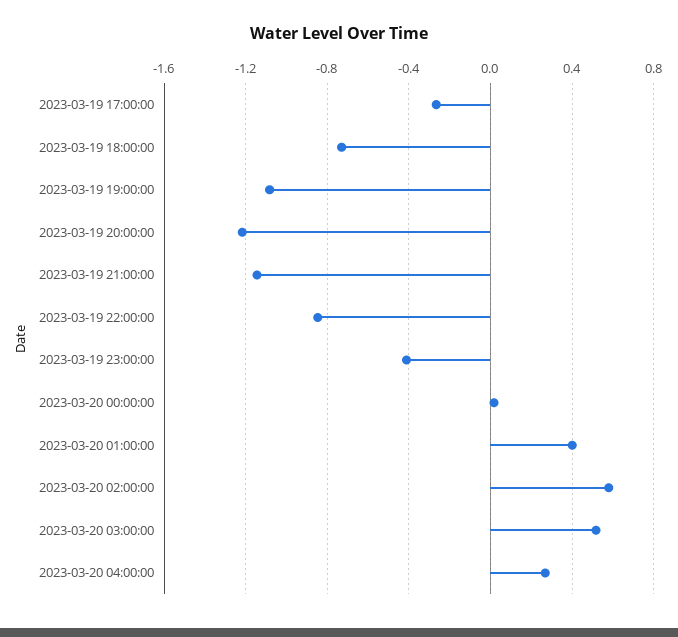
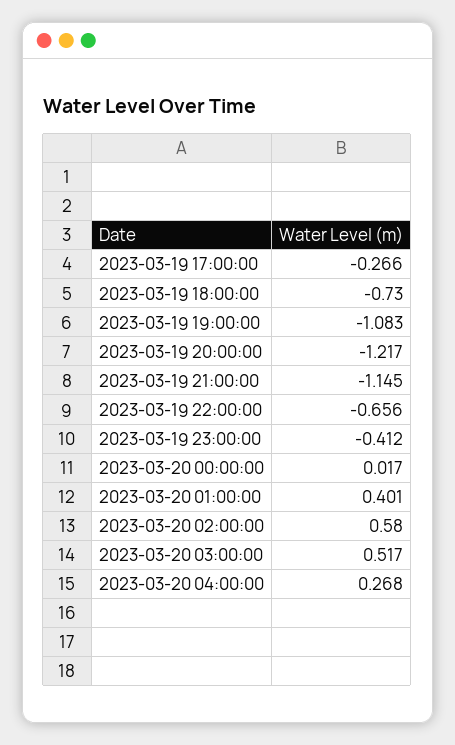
  {
    "2023-03-19 17:00:00": -0.266,
    "2023-03-19 18:00:00": -0.73,
    "2023-03-19 19:00:00": -1.083,
    "2023-03-19 20:00:00": -1.217,
    "2023-03-19 21:00:00": -1.145,
-   "2023-03-19 22:00:00": -0.85,
+   "2023-03-19 22:00:00": -0.656,
    "2023-03-19 23:00:00": -0.412,
    "2023-03-20 00:00:00": 0.017,
    "2023-03-20 01:00:00": 0.401,
    "2023-03-20 02:00:00": 0.58,
    "2023-03-20 03:00:00": 0.517,
    "2023-03-20 04:00:00": 0.268
  }

